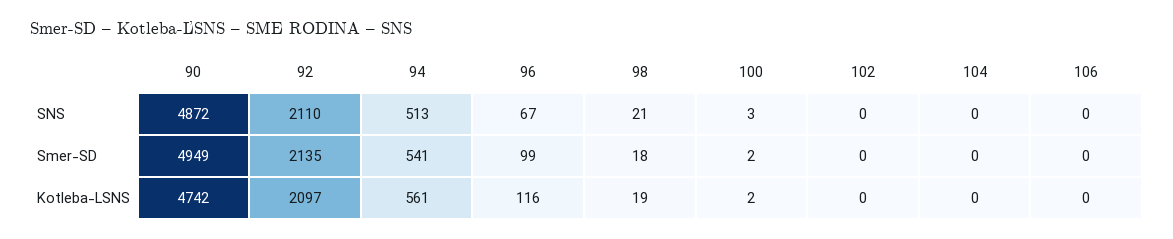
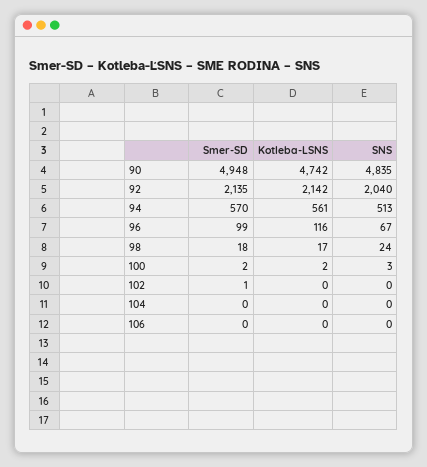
  {
    "90": {
-     "SNS": 4872,
+     "SNS": 4835,
-     "Smer-SD": 4949,
+     "Smer-SD": 4948,
      "Kotleba-LSNS": 4742
    },
    "92": {
-     "SNS": 2110,
+     "SNS": 2040,
      "Smer-SD": 2135,
-     "Kotleba-LSNS": 2097
+     "Kotleba-LSNS": 2142
    },
    "94": {
      "SNS": 513,
-     "Smer-SD": 541,
+     "Smer-SD": 570,
      "Kotleba-LSNS": 561
    },
    "96": {
      "SNS": 67,
      "Smer-SD": 99,
      "Kotleba-LSNS": 116
    },
    "98": {
-     "SNS": 21,
+     "SNS": 24,
      "Smer-SD": 18,
-     "Kotleba-LSNS": 19
+     "Kotleba-LSNS": 17
    },
    "100": {
      "SNS": 3,
      "Smer-SD": 2,
      "Kotleba-LSNS": 2
    },
    "102": {
      "SNS": 0,
-     "Smer-SD": 0,
+     "Smer-SD": 1,
      "Kotleba-LSNS": 0
    },
    "104": {
      "SNS": 0,
      "Smer-SD": 0,
      "Kotleba-LSNS": 0
    },
    "106": {
      "SNS": 0,
      "Smer-SD": 0,
      "Kotleba-LSNS": 0
    }
  }

